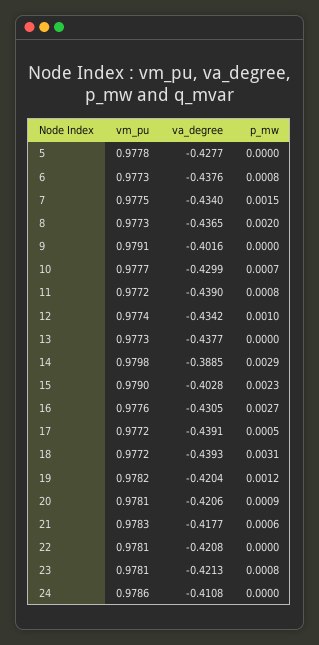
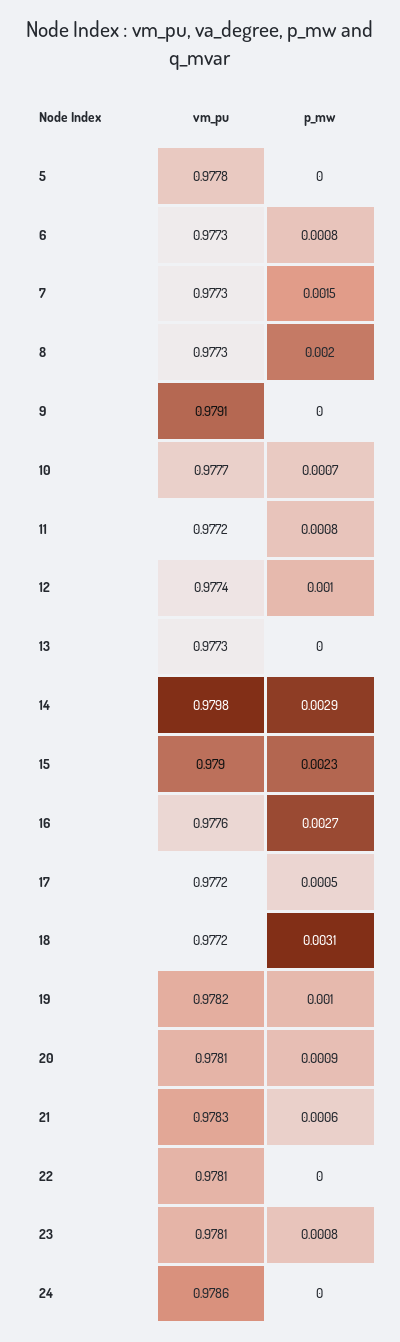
  {
    "vm_pu": {
      "5": 0.9778,
      "6": 0.9773,
-     "7": 0.9775,
+     "7": 0.9773,
      "8": 0.9773,
      "9": 0.9791,
      "10": 0.9777,
      "11": 0.9772,
      "12": 0.9774,
      "13": 0.9773,
      "14": 0.9798,
      "15": 0.979,
      "16": 0.9776,
      "17": 0.9772,
      "18": 0.9772,
      "19": 0.9782,
      "20": 0.9781,
      "21": 0.9783,
      "22": 0.9781,
      "23": 0.9781,
      "24": 0.9786
    },
-   "va_degree": {
-     "5": -0.4277,
-     "6": -0.4376,
-     "7": -0.434,
-     "8": -0.4365,
-     "9": -0.4016,
-     "10": -0.4299,
-     "11": -0.439,
-     "12": -0.4342,
-     "13": -0.4377,
-     "14": -0.3885,
-     "15": -0.4028,
-     "16": -0.4305,
-     "17": -0.4391,
-     "18": -0.4393,
-     "19": -0.4204,
-     "20": -0.4206,
-     "21": -0.4177,
-     "22": -0.4208,
-     "23": -0.4213,
-     "24": -0.4108
-   },
    "p_mw": {
      "5": 0,
      "6": 0.0008,
      "7": 0.0015,
      "8": 0.002,
      "9": 0,
      "10": 0.0007,
      "11": 0.0008,
      "12": 0.001,
      "13": 0,
      "14": 0.0029,
      "15": 0.0023,
      "16": 0.0027,
      "17": 0.0005,
      "18": 0.0031,
-     "19": 0.0012,
+     "19": 0.001,
      "20": 0.0009,
      "21": 0.0006,
      "22": 0,
      "23": 0.0008,
      "24": 0
    }
  }

